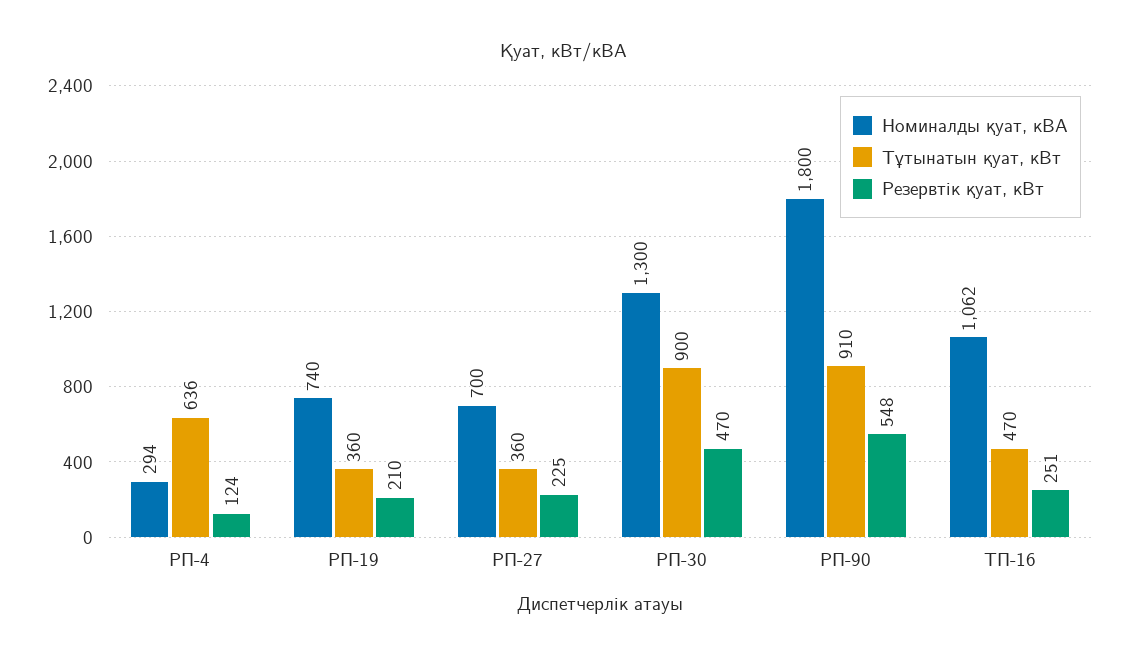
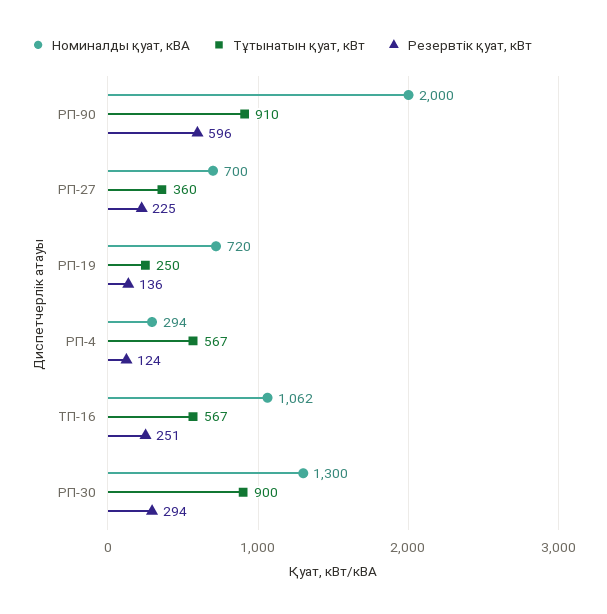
  {
    "Номиналды қуат, кВА": {
      "РП-4": 294,
-     "РП-19": 740,
+     "РП-19": 720,
      "РП-27": 700,
      "РП-30": 1300,
-     "РП-90": 1800,
+     "РП-90": 2000,
      "ТП-16": 1062
    },
    "Тұтынатын қуат, кВт": {
-     "РП-4": 636,
+     "РП-4": 567,
-     "РП-19": 360,
+     "РП-19": 250,
      "РП-27": 360,
      "РП-30": 900,
      "РП-90": 910,
-     "ТП-16": 470
+     "ТП-16": 567
    },
    "Резервтік қуат, кВт": {
      "РП-4": 124,
-     "РП-19": 210,
+     "РП-19": 136,
      "РП-27": 225,
-     "РП-30": 470,
+     "РП-30": 294,
-     "РП-90": 548,
+     "РП-90": 596,
      "ТП-16": 251
    }
  }

